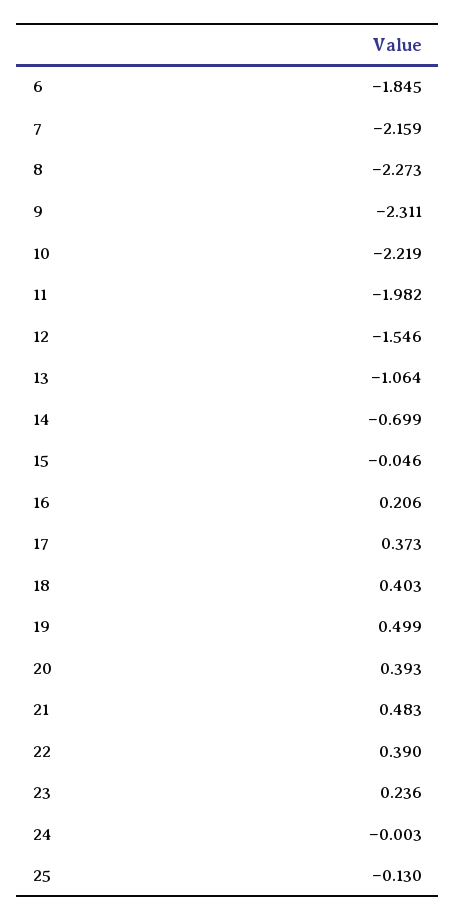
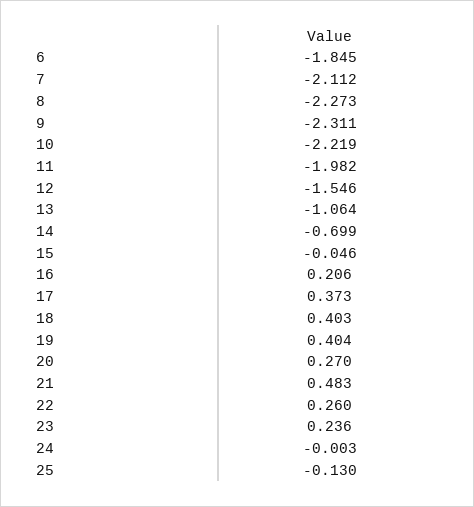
  {
    "6": -1.845,
-   "7": -2.159,
+   "7": -2.112,
    "8": -2.273,
    "9": -2.311,
    "10": -2.219,
    "11": -1.982,
    "12": -1.546,
    "13": -1.064,
    "14": -0.699,
    "15": -0.046,
    "16": 0.206,
    "17": 0.373,
    "18": 0.403,
-   "19": 0.499,
+   "19": 0.404,
-   "20": 0.393,
+   "20": 0.27,
    "21": 0.483,
-   "22": 0.39,
+   "22": 0.26,
    "23": 0.236,
    "24": -0.003,
    "25": -0.13
  }

